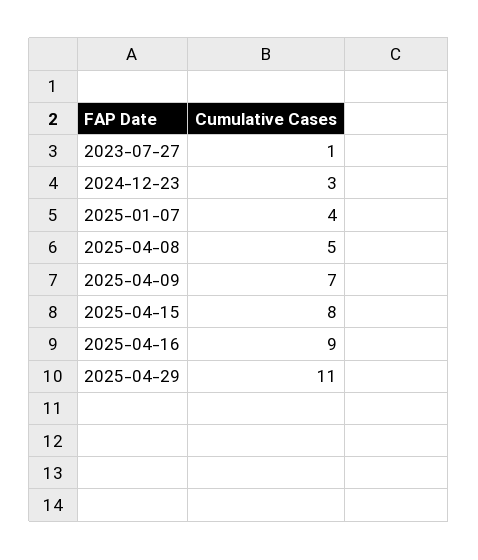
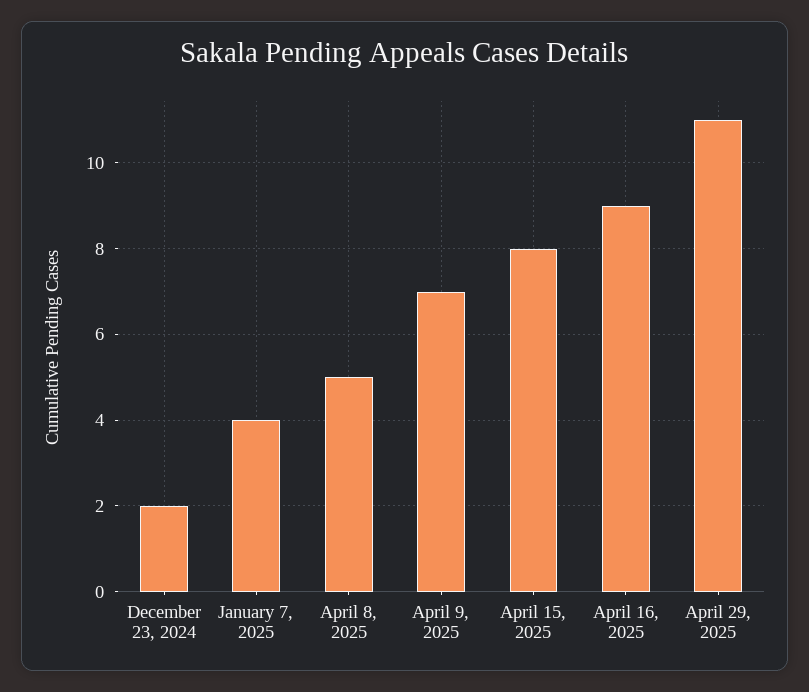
  {
-   "2023-07-27": 1,
-   "2024-12-23": 3,
+   "2024-12-23": 2,
    "2025-01-07": 4,
    "2025-04-08": 5,
    "2025-04-09": 7,
    "2025-04-15": 8,
    "2025-04-16": 9,
    "2025-04-29": 11
  }

